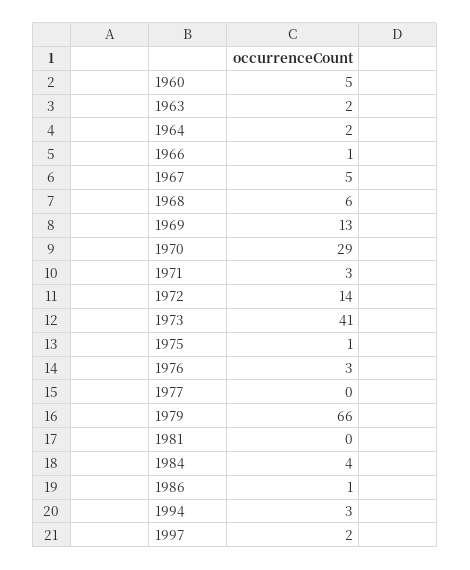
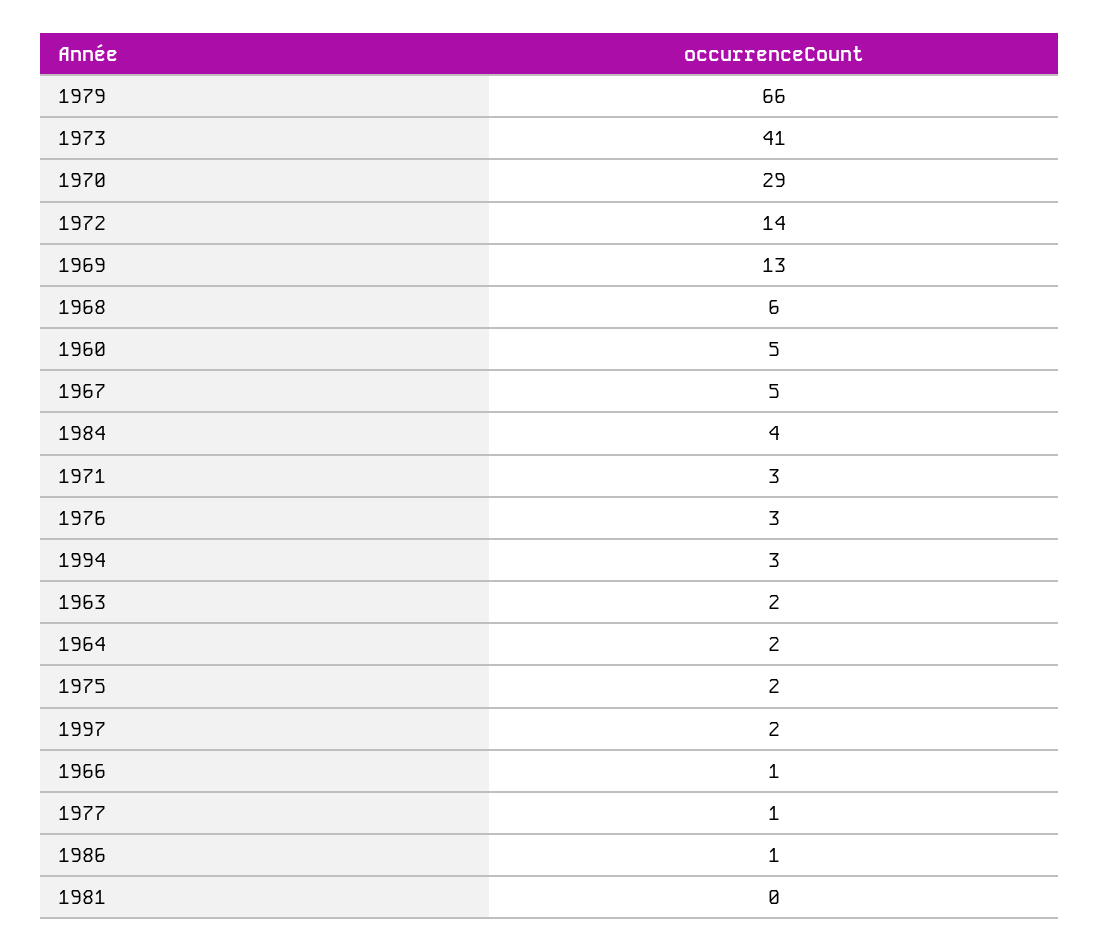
  {
    "1960": 5,
    "1963": 2,
    "1964": 2,
    "1966": 1,
    "1967": 5,
    "1968": 6,
    "1969": 13,
    "1970": 29,
    "1971": 3,
    "1972": 14,
    "1973": 41,
-   "1975": 1,
+   "1975": 2,
    "1976": 3,
-   "1977": 0,
+   "1977": 1,
    "1979": 66,
    "1981": 0,
    "1984": 4,
    "1986": 1,
    "1994": 3,
    "1997": 2
  }

